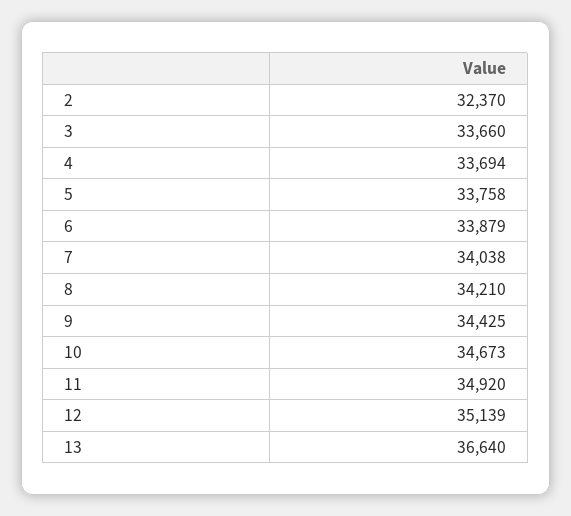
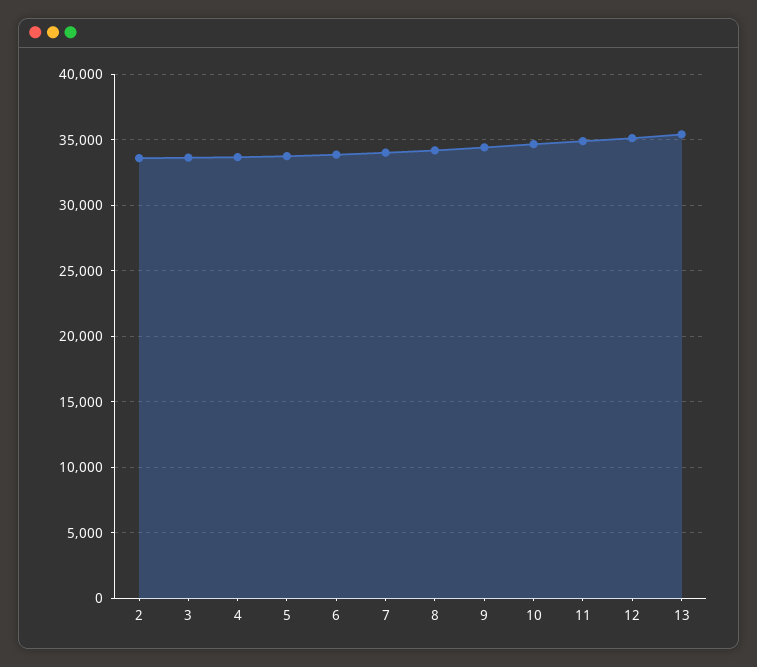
  {
-   "2": 32370,
+   "2": 33500,
    "3": 33660,
    "4": 33694,
    "5": 33758,
    "6": 33879,
    "7": 34038,
    "8": 34210,
    "9": 34425,
    "10": 34673,
    "11": 34920,
    "12": 35139,
-   "13": 36640
+   "13": 35500
  }

